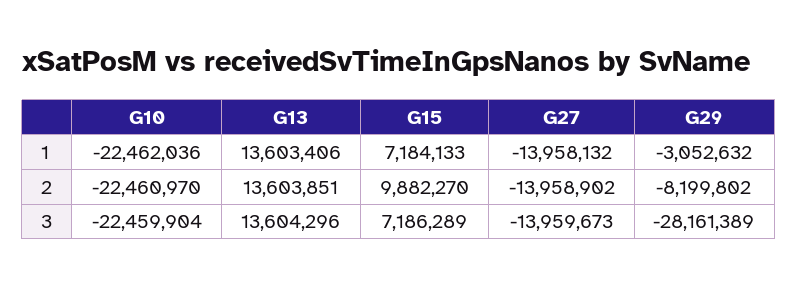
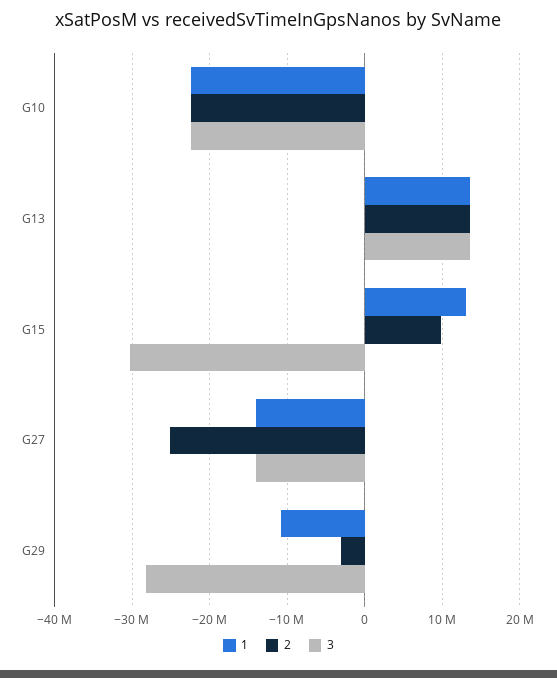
  {
    "1": {
      "G10": -22462036,
      "G13": 13603406,
-     "G15": 7184133,
+     "G15": 13000000,
      "G27": -13958132,
-     "G29": -3052632
+     "G29": -11000000
    },
    "2": {
      "G10": -22460970,
      "G13": 13603851,
      "G15": 9882270,
-     "G27": -13958902,
+     "G27": -25000000,
-     "G29": -8199802
+     "G29": -3000000
    },
    "3": {
      "G10": -22459904,
      "G13": 13604296,
-     "G15": 7186289,
+     "G15": -30000000,
      "G27": -13959673,
      "G29": -28161389
    }
  }

